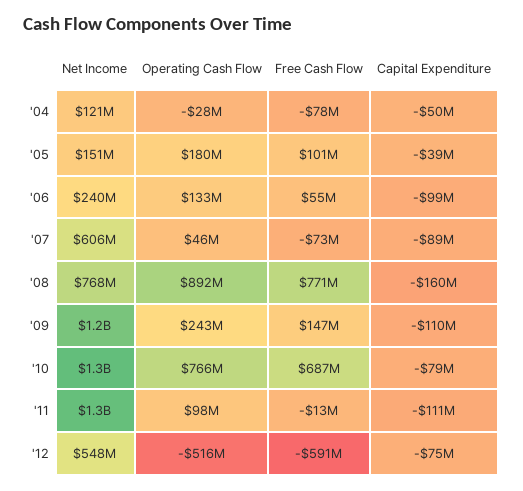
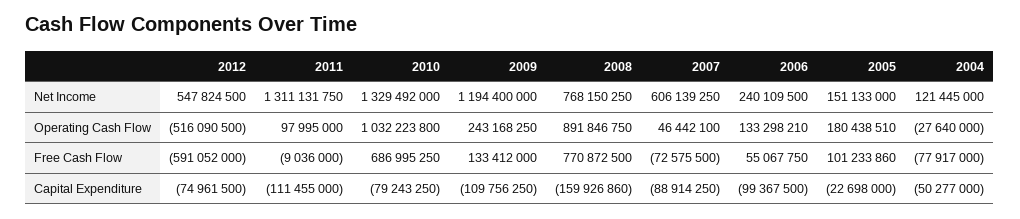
  {
    "Net Income": {
      "'04": 121445000,
      "'05": 151133000,
      "'06": 240109500,
      "'07": 606139250,
      "'08": 768150250,
      "'09": 1194400000,
      "'10": 1329492000,
      "'11": 1311131750,
      "'12": 547824500
    },
    "Operating Cash Flow": {
      "'04": -27640000,
      "'05": 180438510,
      "'06": 133298210,
      "'07": 46442100,
      "'08": 891846750,
      "'09": 243168250,
-     "'10": 766000000,
+     "'10": 1032223800,
      "'11": 97995000,
      "'12": -516090500
    },
    "Free Cash Flow": {
      "'04": -77917000,
      "'05": 101233860,
      "'06": 55067750,
      "'07": -72575500,
      "'08": 770872500,
-     "'09": 147000000,
+     "'09": 133412000,
      "'10": 686995250,
-     "'11": -13000000,
+     "'11": -9036000,
      "'12": -591052000
    },
    "Capital Expenditure": {
      "'04": -50277000,
-     "'05": -39000000,
+     "'05": -22698000,
      "'06": -99367500,
      "'07": -88914250,
      "'08": -159926860,
      "'09": -109756250,
      "'10": -79243250,
      "'11": -111455000,
      "'12": -74961500
    }
  }

